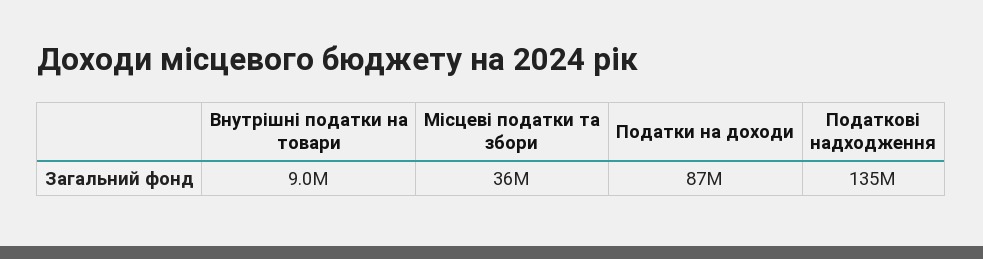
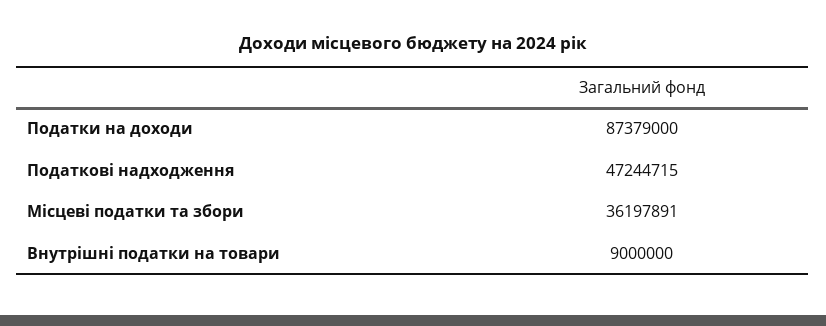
  {
    "Внутрішні податки на товари": 9000000,
    "Місцеві податки та збори": 36197891,
    "Податки на доходи": 87379000,
-   "Податкові надходження": 135000000
+   "Податкові надходження": 47244715
  }

